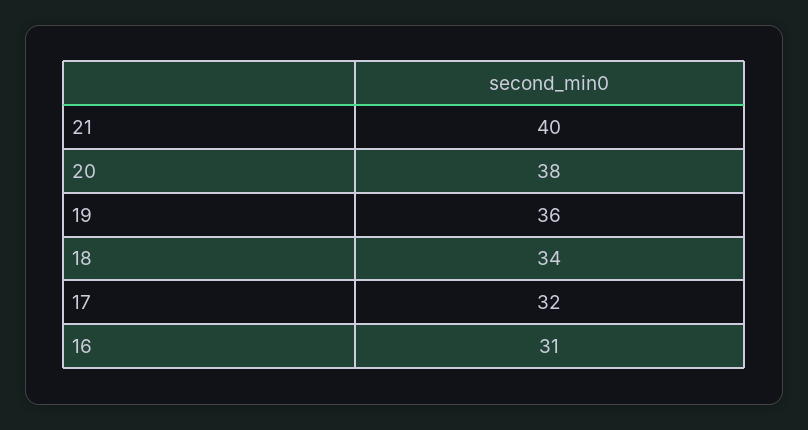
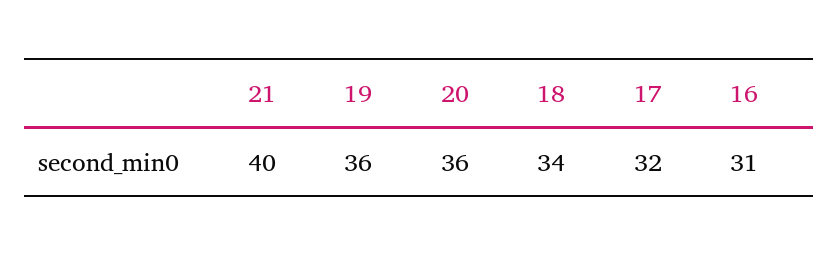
  {
    "21": 40,
-   "20": 38,
+   "20": 36,
    "19": 36,
    "18": 34,
    "17": 32,
    "16": 31
  }

